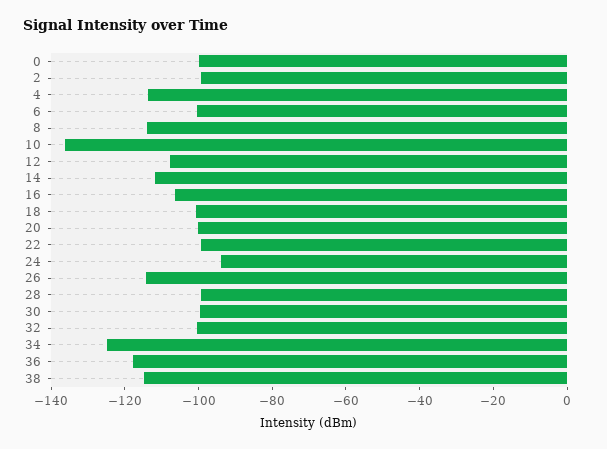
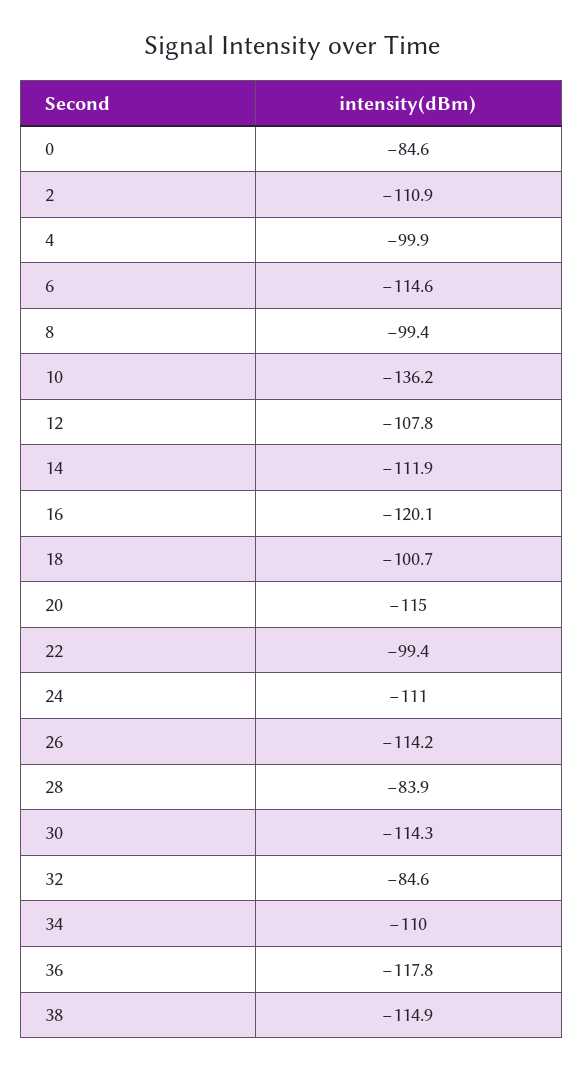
  {
-   "0": -100,
+   "0": -84.6,
-   "2": -100,
+   "2": -110.9,
-   "4": -115,
+   "4": -99.9,
-   "6": -100,
+   "6": -114.6,
-   "8": -115,
+   "8": -99.4,
    "10": -136.2,
    "12": -107.8,
    "14": -111.9,
-   "16": -105,
+   "16": -120.1,
    "18": -100.7,
-   "20": -100,
+   "20": -115,
    "22": -99.4,
-   "24": -95,
+   "24": -111,
    "26": -114.2,
-   "28": -100,
+   "28": -83.9,
-   "30": -100,
+   "30": -114.3,
-   "32": -100,
+   "32": -84.6,
-   "34": -125,
+   "34": -110,
    "36": -117.8,
    "38": -114.9
  }

